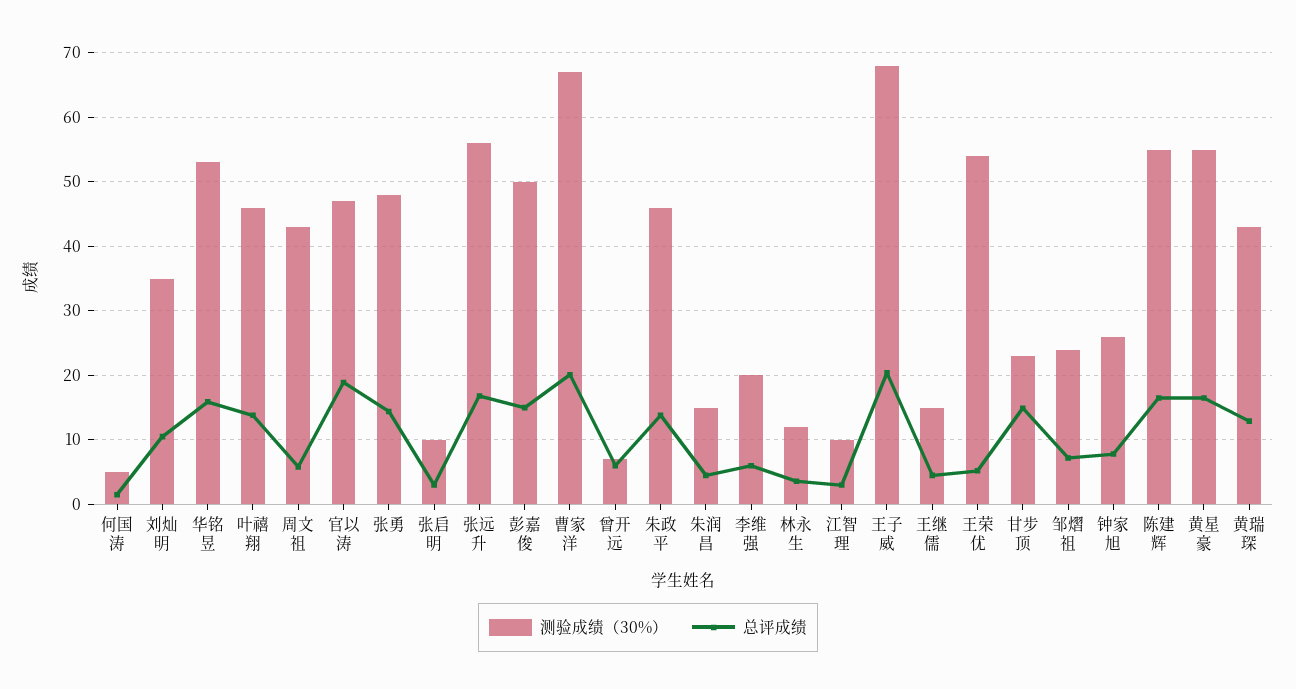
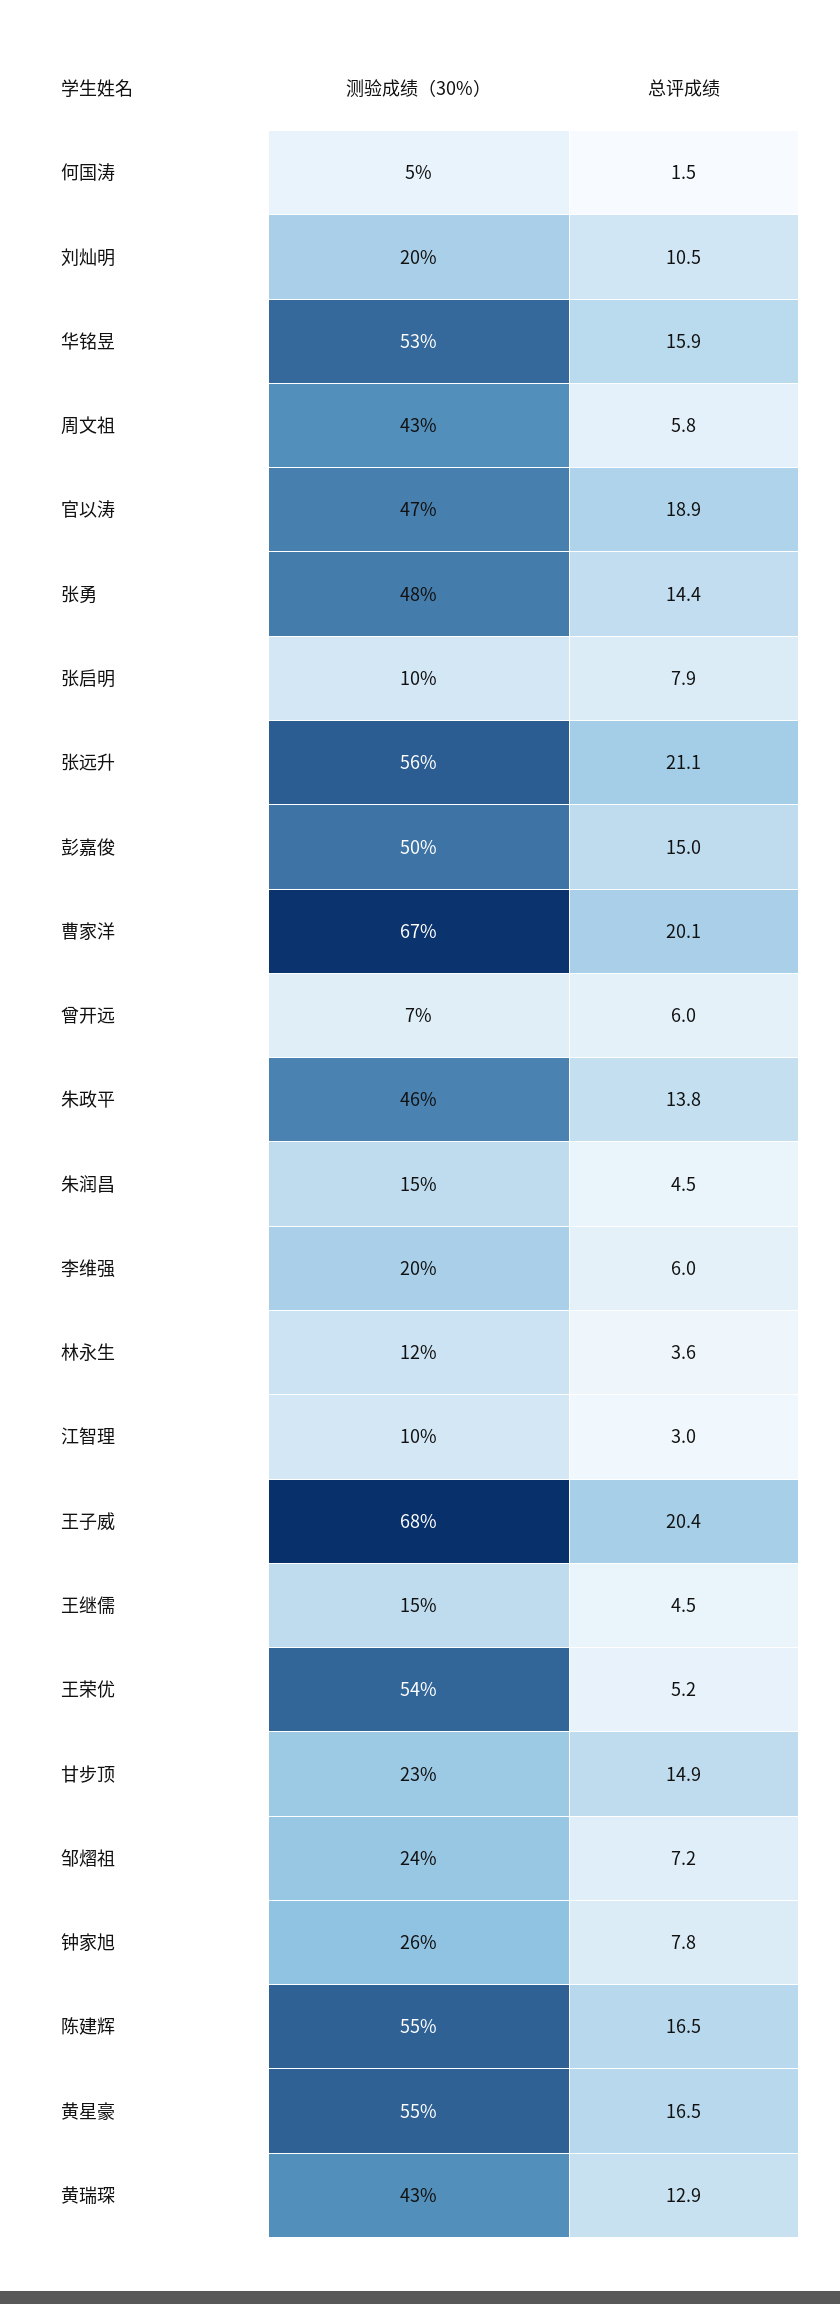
  {
    "测验成绩（30%）": {
      "何国涛": 5,
-     "刘灿明": 35,
+     "刘灿明": 20,
      "华铭昱": 53,
-     "叶禧翔": 46,
      "周文祖": 43,
      "官以涛": 47,
      "张勇": 48,
      "张启明": 10,
      "张远升": 56,
      "彭嘉俊": 50,
      "曹家洋": 67,
      "曾开远": 7,
      "朱政平": 46,
      "朱润昌": 15,
      "李维强": 20,
      "林永生": 12,
      "江智理": 10,
      "王子威": 68,
      "王继儒": 15,
      "王荣优": 54,
      "甘步顶": 23,
      "邹熠祖": 24,
      "钟家旭": 26,
      "陈建辉": 55,
      "黄星豪": 55,
      "黄瑞琛": 43
    },
    "总评成绩": {
      "何国涛": 1.5,
      "刘灿明": 10.5,
      "华铭昱": 15.9,
-     "叶禧翔": 14,
      "周文祖": 5.8,
      "官以涛": 18.9,
      "张勇": 14.4,
-     "张启明": 3,
+     "张启明": 7.9,
-     "张远升": 17,
+     "张远升": 21.1,
      "彭嘉俊": 15,
      "曹家洋": 20.1,
      "曾开远": 6,
      "朱政平": 13.8,
      "朱润昌": 4.5,
      "李维强": 6,
      "林永生": 3.6,
      "江智理": 3,
      "王子威": 20.4,
      "王继儒": 4.5,
      "王荣优": 5.2,
      "甘步顶": 14.9,
      "邹熠祖": 7.2,
      "钟家旭": 7.8,
      "陈建辉": 16.5,
      "黄星豪": 16.5,
      "黄瑞琛": 12.9
    }
  }

